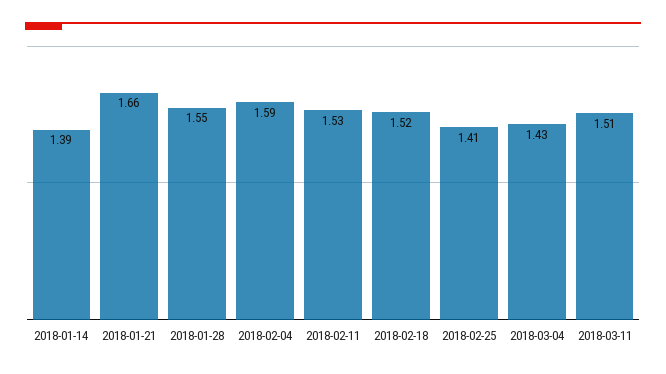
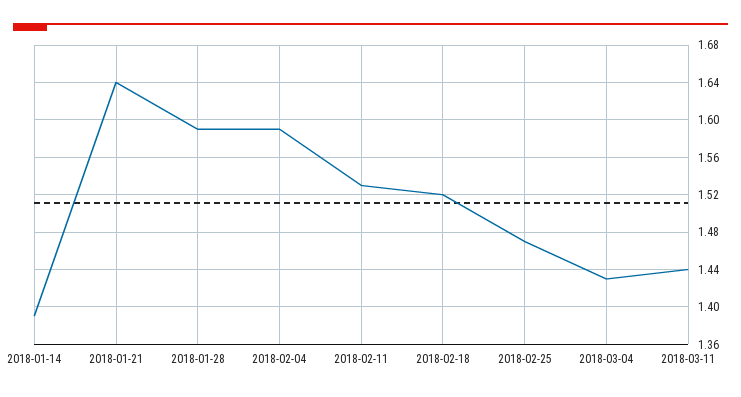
  {
    "2018-01-14": 1.39,
-   "2018-01-21": 1.66,
+   "2018-01-21": 1.64,
-   "2018-01-28": 1.55,
+   "2018-01-28": 1.59,
    "2018-02-04": 1.59,
    "2018-02-11": 1.53,
    "2018-02-18": 1.52,
-   "2018-02-25": 1.41,
+   "2018-02-25": 1.47,
    "2018-03-04": 1.43,
-   "2018-03-11": 1.51
+   "2018-03-11": 1.44
  }

